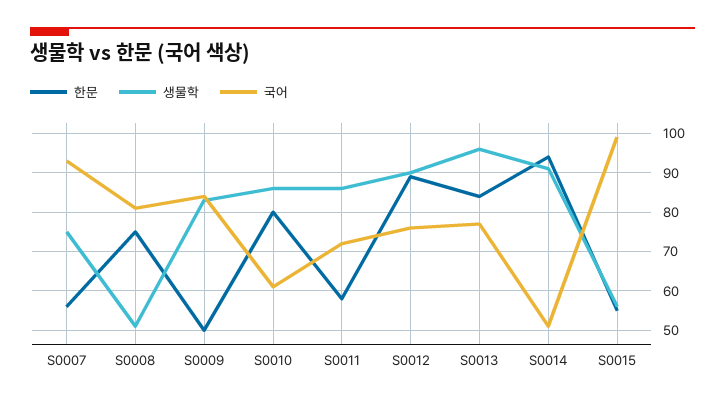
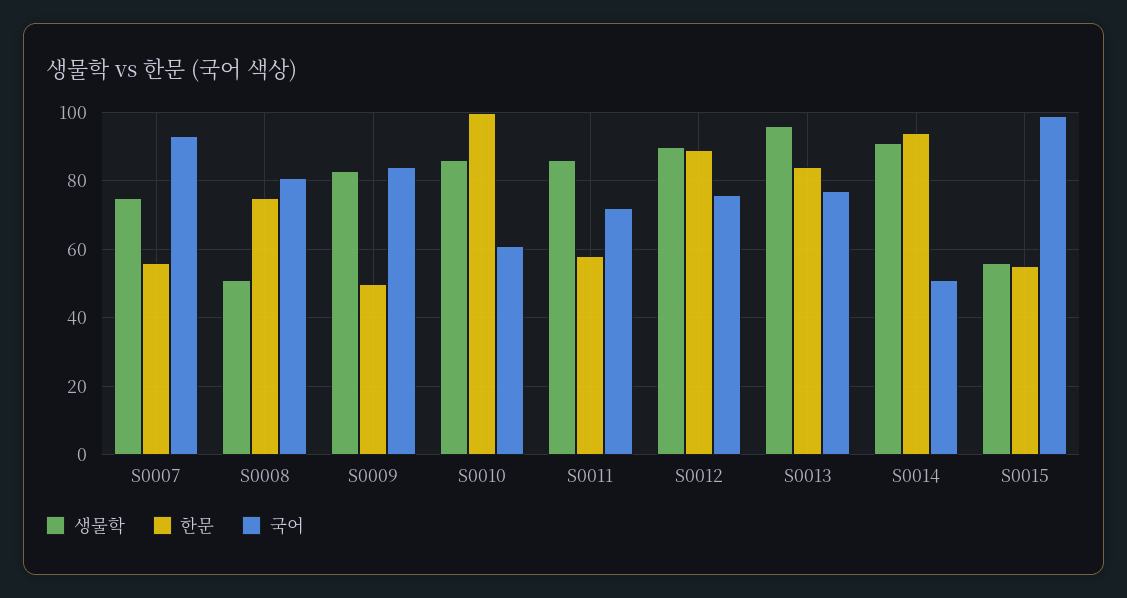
  {
    "한문": {
      "S0007": 55,
      "S0008": 75,
      "S0009": 50,
-     "S0010": 80,
+     "S0010": 100,
      "S0011": 60,
      "S0012": 90,
      "S0013": 85,
      "S0014": 95,
      "S0015": 55
    },
    "생물학": {
      "S0007": 75,
      "S0008": 50,
      "S0009": 85,
      "S0010": 85,
      "S0011": 85,
      "S0012": 90,
      "S0013": 95,
      "S0014": 90,
      "S0015": 55
    },
    "국어": {
      "S0007": 95,
      "S0008": 80,
      "S0009": 85,
      "S0010": 60,
      "S0011": 70,
      "S0012": 75,
      "S0013": 75,
      "S0014": 50,
      "S0015": 100
    }
  }

